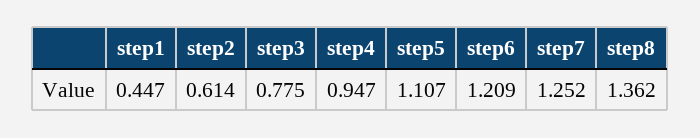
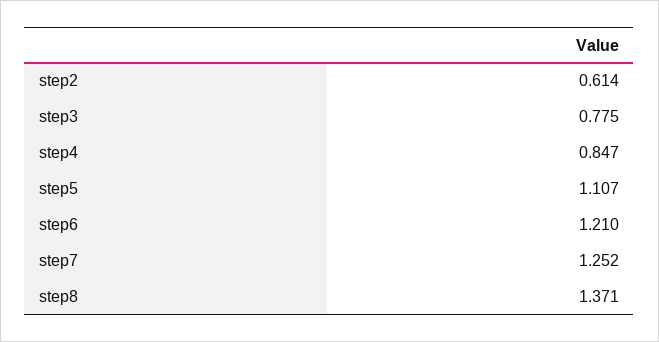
  {
-   "step1": 0.447,
    "step2": 0.614,
    "step3": 0.775,
-   "step4": 0.947,
+   "step4": 0.847,
    "step5": 1.107,
-   "step6": 1.209,
+   "step6": 1.21,
    "step7": 1.252,
-   "step8": 1.362
+   "step8": 1.371
  }

